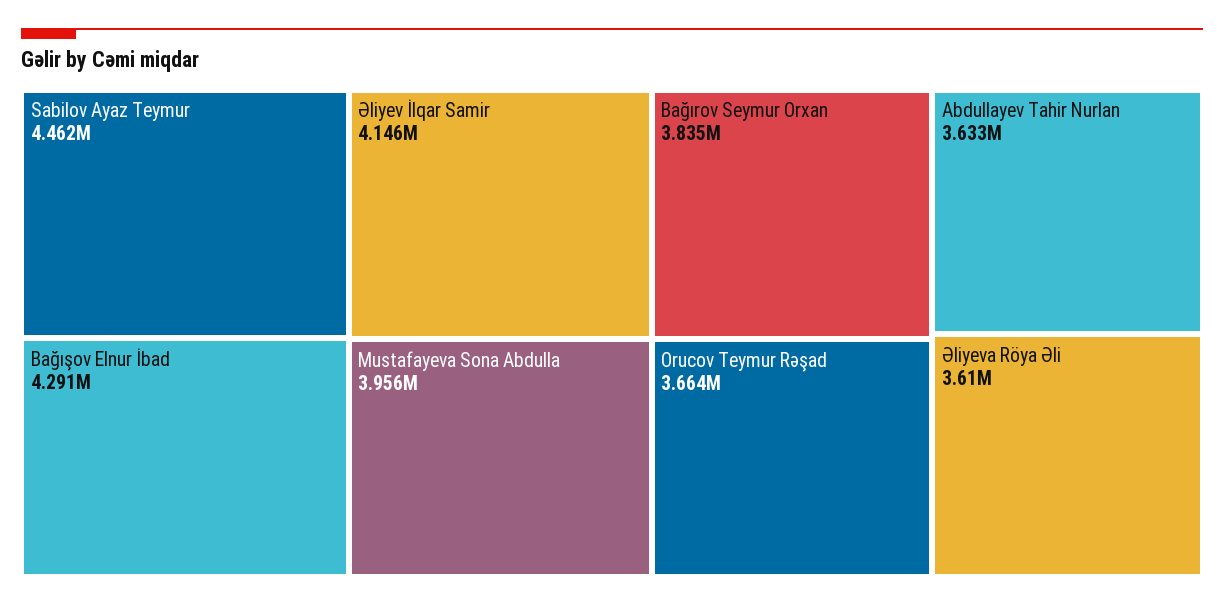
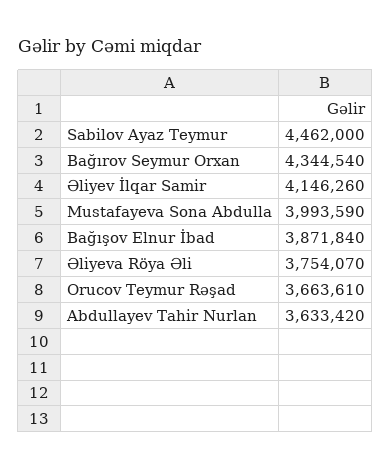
  {
    "Sabilov Ayaz Teymur": 4462000,
-   "Bağışov Elnur İbad": 4291000,
+   "Bağışov Elnur İbad": 3871840,
    "Əliyev İlqar Samir": 4146260,
-   "Mustafayeva Sona Abdulla": 3956000,
+   "Mustafayeva Sona Abdulla": 3993590,
-   "Bağırov Seymur Orxan": 3835000,
+   "Bağırov Seymur Orxan": 4344540,
    "Orucov Teymur Rəşad": 3663610,
    "Abdullayev Tahir Nurlan": 3633420,
-   "Əliyeva Röya Əli": 3610000
+   "Əliyeva Röya Əli": 3754070
  }

